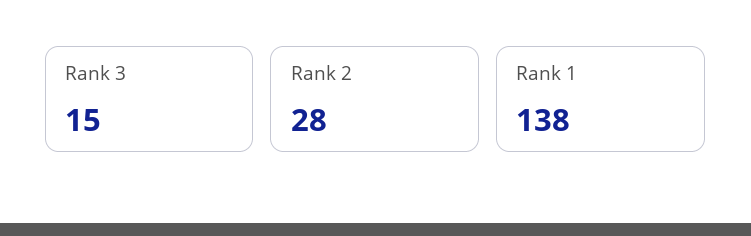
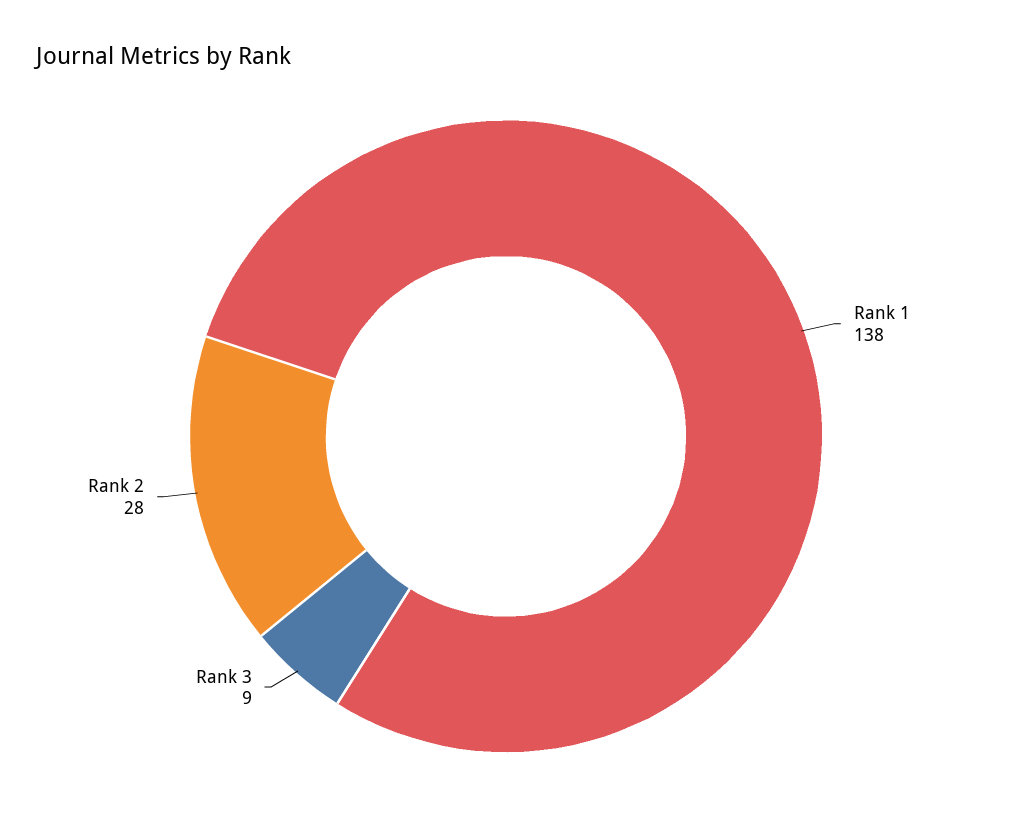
  {
-   "Rank 3": 15,
+   "Rank 3": 9,
    "Rank 2": 28,
    "Rank 1": 138
  }

